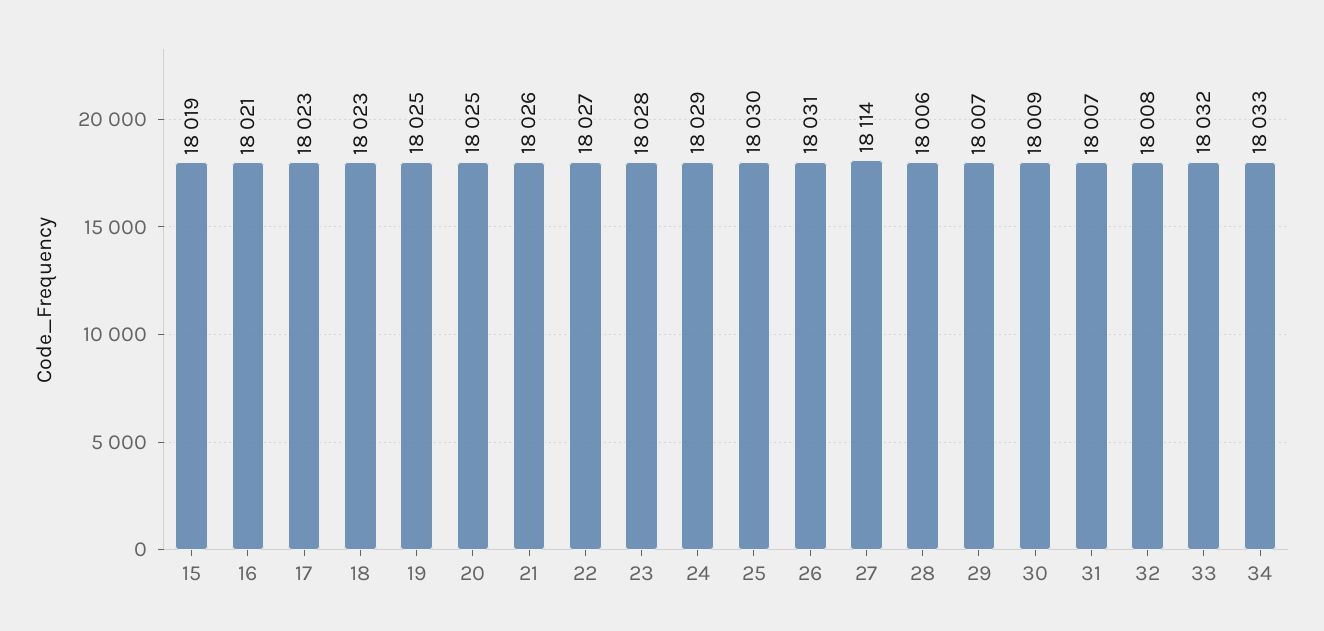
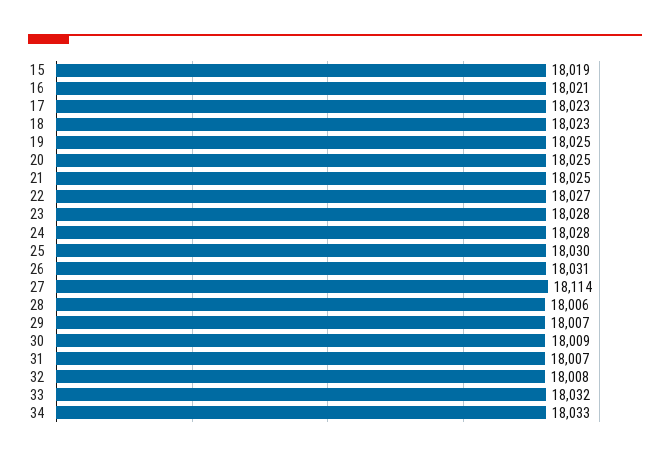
  {
    "15": 18019,
    "16": 18021,
    "17": 18023,
    "18": 18023,
    "19": 18025,
    "20": 18025,
-   "21": 18026,
+   "21": 18025,
    "22": 18027,
    "23": 18028,
-   "24": 18029,
+   "24": 18028,
    "25": 18030,
    "26": 18031,
    "27": 18114,
    "28": 18006,
    "29": 18007,
    "30": 18009,
    "31": 18007,
    "32": 18008,
    "33": 18032,
    "34": 18033
  }

